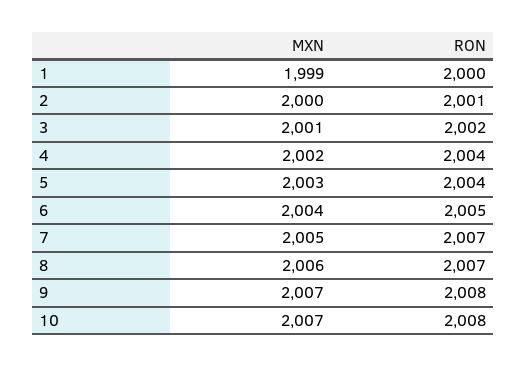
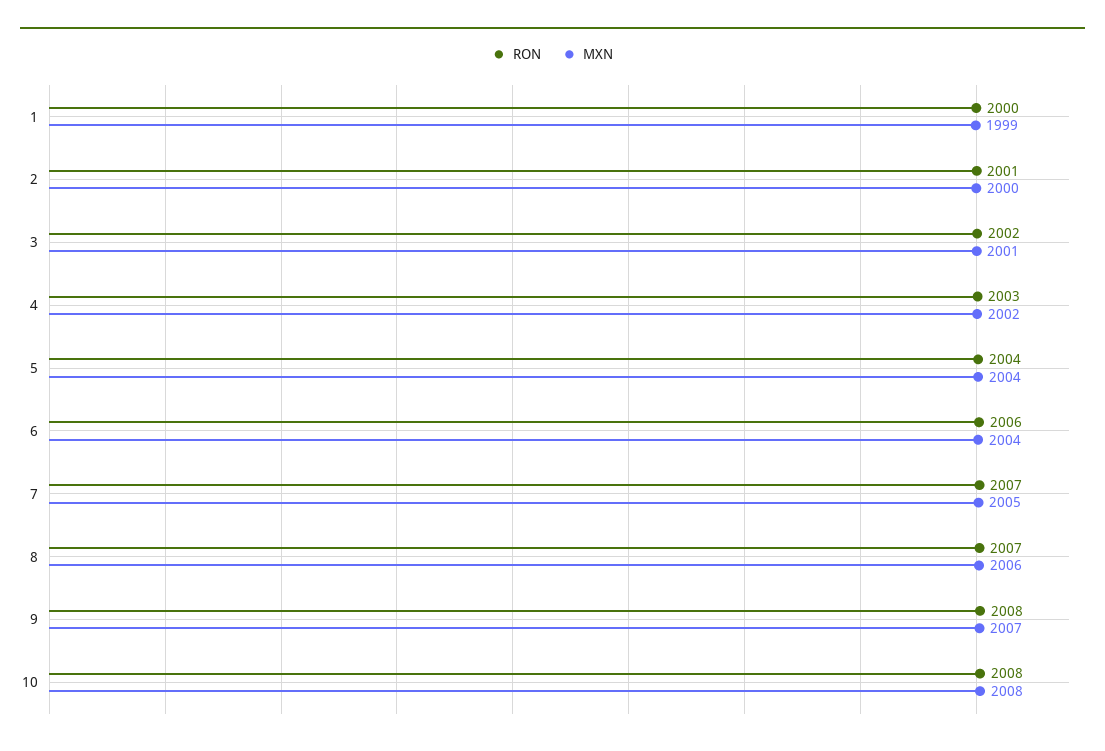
  {
    "MXN": {
      "1": 1999,
      "2": 2000,
      "3": 2001,
      "4": 2002,
-     "5": 2003,
+     "5": 2004,
      "6": 2004,
      "7": 2005,
      "8": 2006,
      "9": 2007,
-     "10": 2007
+     "10": 2008
    },
    "RON": {
      "1": 2000,
      "2": 2001,
      "3": 2002,
-     "4": 2004,
+     "4": 2003,
      "5": 2004,
-     "6": 2005,
+     "6": 2006,
      "7": 2007,
      "8": 2007,
      "9": 2008,
      "10": 2008
    }
  }

